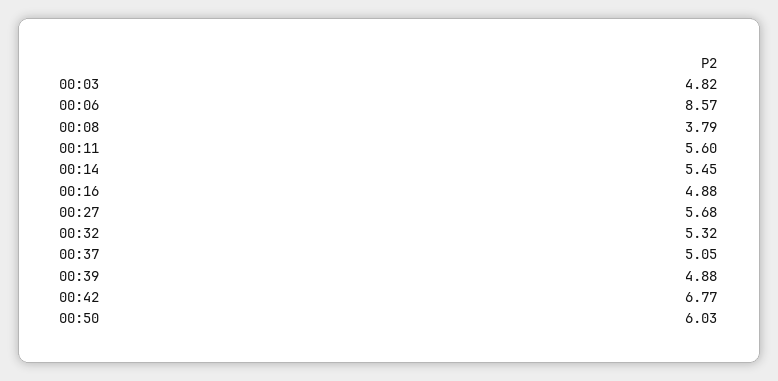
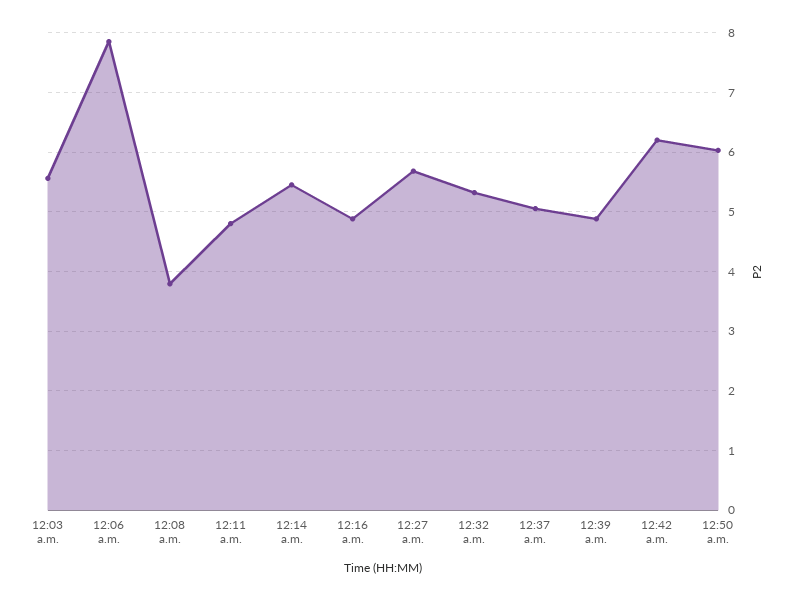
  {
-   "00:03": 4.82,
+   "00:03": 5.6,
-   "00:06": 8.57,
+   "00:06": 7.8,
    "00:08": 3.79,
-   "00:11": 5.6,
+   "00:11": 4.8,
    "00:14": 5.45,
    "00:16": 4.88,
    "00:27": 5.68,
    "00:32": 5.32,
    "00:37": 5.05,
    "00:39": 4.88,
-   "00:42": 6.77,
+   "00:42": 6.2,
    "00:50": 6.03
  }

